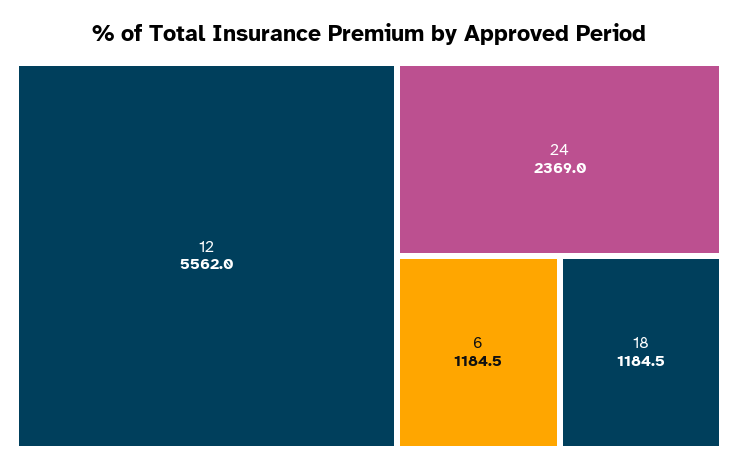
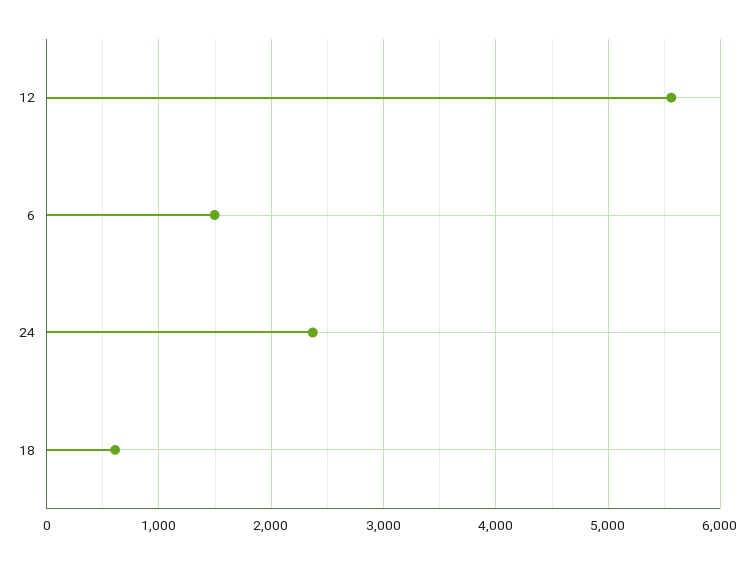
  {
    "12": 5562,
    "24": 2369,
-   "6": 1184.5,
+   "6": 1500,
-   "18": 1184.5
+   "18": 600
  }

